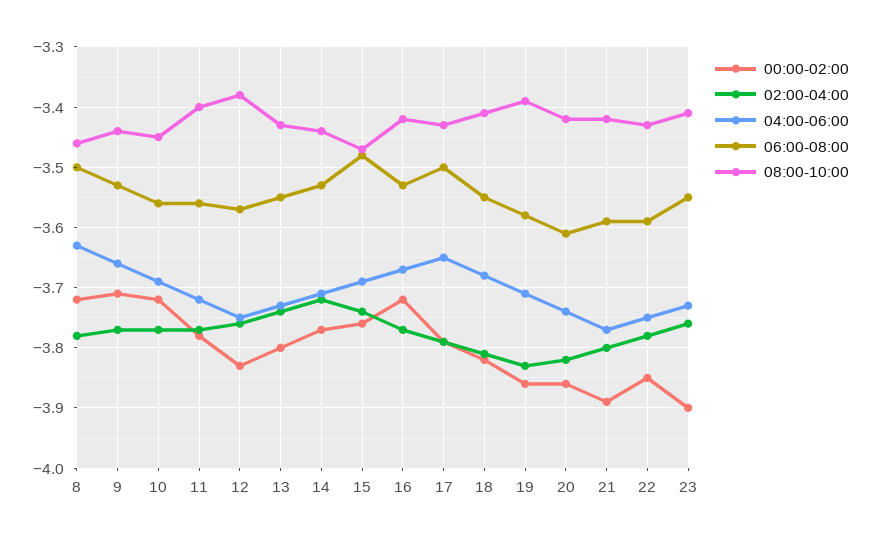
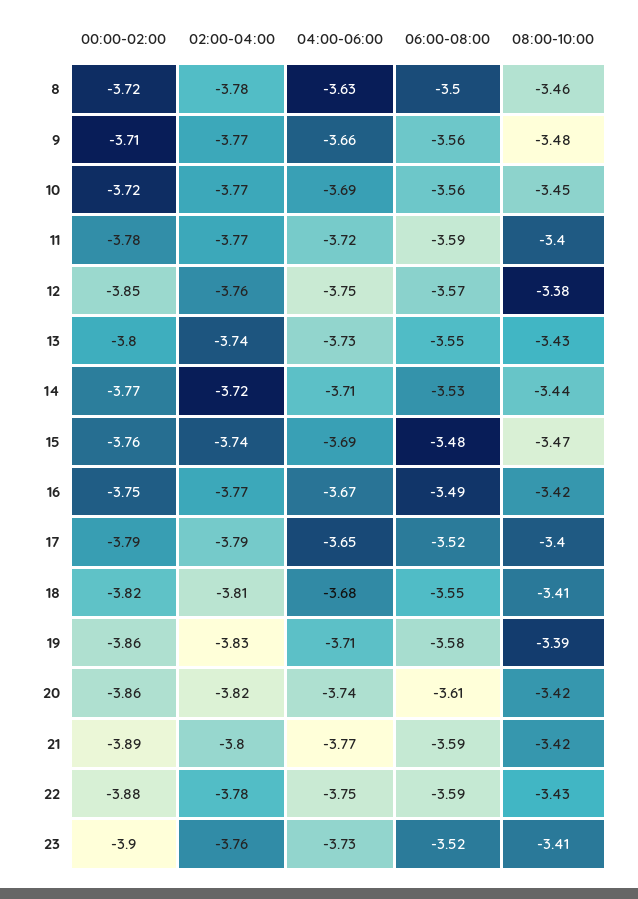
  {
    "00:00-02:00": {
      "8": -3.72,
      "9": -3.71,
      "10": -3.72,
      "11": -3.78,
-     "12": -3.83,
+     "12": -3.85,
      "13": -3.8,
      "14": -3.77,
      "15": -3.76,
-     "16": -3.72,
+     "16": -3.75,
      "17": -3.79,
      "18": -3.82,
      "19": -3.86,
      "20": -3.86,
      "21": -3.89,
-     "22": -3.85,
+     "22": -3.88,
      "23": -3.9
    },
    "02:00-04:00": {
      "8": -3.78,
      "9": -3.77,
      "10": -3.77,
      "11": -3.77,
      "12": -3.76,
      "13": -3.74,
      "14": -3.72,
      "15": -3.74,
      "16": -3.77,
      "17": -3.79,
      "18": -3.81,
      "19": -3.83,
      "20": -3.82,
      "21": -3.8,
      "22": -3.78,
      "23": -3.76
    },
    "04:00-06:00": {
      "8": -3.63,
      "9": -3.66,
      "10": -3.69,
      "11": -3.72,
      "12": -3.75,
      "13": -3.73,
      "14": -3.71,
      "15": -3.69,
      "16": -3.67,
      "17": -3.65,
      "18": -3.68,
      "19": -3.71,
      "20": -3.74,
      "21": -3.77,
      "22": -3.75,
      "23": -3.73
    },
    "06:00-08:00": {
      "8": -3.5,
-     "9": -3.53,
+     "9": -3.56,
      "10": -3.56,
-     "11": -3.56,
+     "11": -3.59,
      "12": -3.57,
      "13": -3.55,
      "14": -3.53,
      "15": -3.48,
-     "16": -3.53,
+     "16": -3.49,
-     "17": -3.5,
+     "17": -3.52,
      "18": -3.55,
      "19": -3.58,
      "20": -3.61,
      "21": -3.59,
      "22": -3.59,
-     "23": -3.55
+     "23": -3.52
    },
    "08:00-10:00": {
      "8": -3.46,
-     "9": -3.44,
+     "9": -3.48,
      "10": -3.45,
      "11": -3.4,
      "12": -3.38,
      "13": -3.43,
      "14": -3.44,
      "15": -3.47,
      "16": -3.42,
-     "17": -3.43,
+     "17": -3.4,
      "18": -3.41,
      "19": -3.39,
      "20": -3.42,
      "21": -3.42,
      "22": -3.43,
      "23": -3.41
    }
  }

